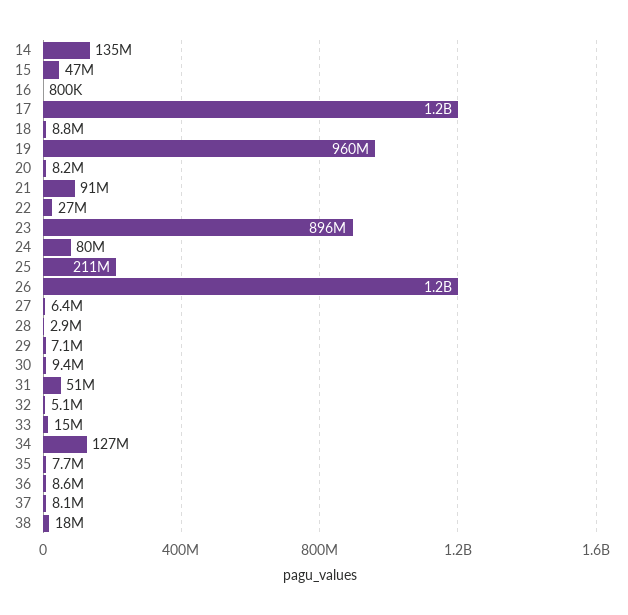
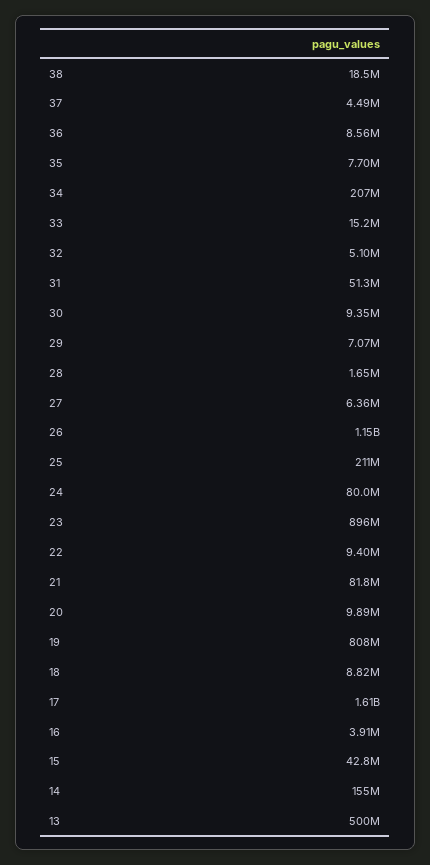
  {
-   "14": 135000000,
+   "14": 155000000,
-   "15": 47000000,
+   "15": 42800000,
-   "16": 800000,
+   "16": 3910000,
-   "17": 1200000000,
+   "17": 1610000000,
    "18": 8820000,
-   "19": 960000000,
+   "19": 808000000,
-   "20": 8200000,
+   "20": 9890000,
-   "21": 91000000,
+   "21": 81800000,
-   "22": 27000000,
+   "22": 9400000,
    "23": 896000000,
    "24": 80000000,
    "25": 211000000,
    "26": 1150000000,
    "27": 6360000,
-   "28": 2900000,
+   "28": 1650000,
    "29": 7070000,
    "30": 9350000,
    "31": 51300000,
    "32": 5100000,
    "33": 15200000,
-   "34": 127000000,
+   "34": 207000000,
    "35": 7700000,
    "36": 8560000,
-   "37": 8100000,
+   "37": 4490000,
-   "38": 18500000
+   "38": 18500000,
+   "13": 500000000
  }

